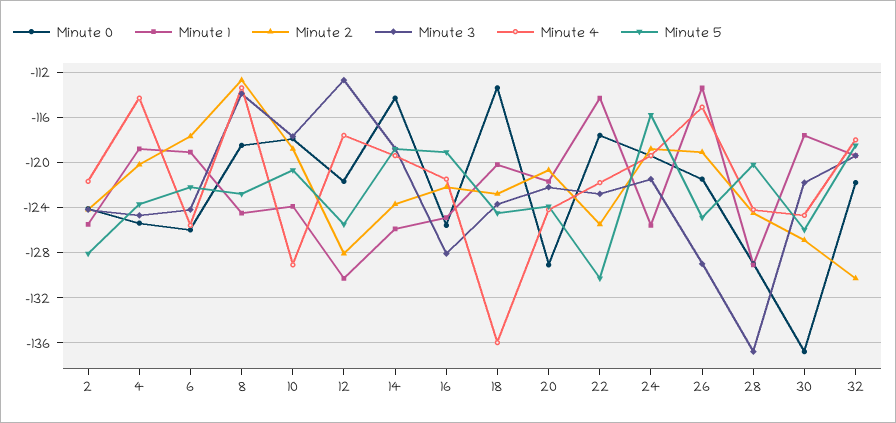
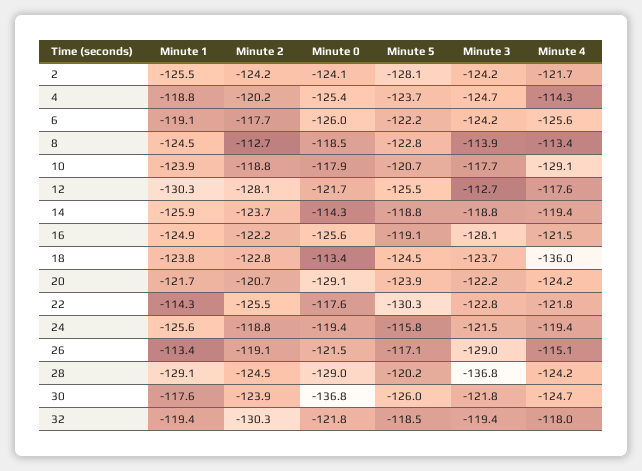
  {
    "Minute 0": {
      "2": -124.1,
      "4": -125.4,
      "6": -126,
      "8": -118.5,
      "10": -117.9,
      "12": -121.7,
      "14": -114.3,
      "16": -125.6,
      "18": -113.4,
      "20": -129.1,
      "22": -117.6,
      "24": -119.4,
      "26": -121.5,
      "28": -129,
      "30": -136.8,
      "32": -121.8
    },
    "Minute 1": {
      "2": -125.5,
      "4": -118.8,
      "6": -119.1,
      "8": -124.5,
      "10": -123.9,
      "12": -130.3,
      "14": -125.9,
      "16": -124.9,
-     "18": -120,
+     "18": -123.8,
      "20": -121.7,
      "22": -114.3,
      "24": -125.6,
      "26": -113.4,
      "28": -129.1,
      "30": -117.6,
      "32": -119.4
    },
    "Minute 2": {
      "2": -124.2,
      "4": -120.2,
      "6": -117.7,
      "8": -112.7,
      "10": -118.8,
      "12": -128.1,
      "14": -123.7,
      "16": -122.2,
      "18": -122.8,
      "20": -120.7,
      "22": -125.5,
      "24": -118.8,
      "26": -119.1,
      "28": -124.5,
-     "30": -127,
+     "30": -123.9,
      "32": -130.3
    },
    "Minute 3": {
      "2": -124.2,
      "4": -124.7,
      "6": -124.2,
      "8": -113.9,
      "10": -117.7,
      "12": -112.7,
      "14": -118.8,
      "16": -128.1,
      "18": -123.7,
      "20": -122.2,
      "22": -122.8,
      "24": -121.5,
      "26": -129,
      "28": -136.8,
      "30": -121.8,
      "32": -119.4
    },
    "Minute 4": {
      "2": -121.7,
      "4": -114.3,
      "6": -125.6,
      "8": -113.4,
      "10": -129.1,
      "12": -117.6,
      "14": -119.4,
      "16": -121.5,
      "18": -136,
      "20": -124.2,
      "22": -121.8,
      "24": -119.4,
      "26": -115.1,
      "28": -124.2,
      "30": -124.7,
      "32": -118
    },
    "Minute 5": {
      "2": -128.1,
      "4": -123.7,
      "6": -122.2,
      "8": -122.8,
      "10": -120.7,
      "12": -125.5,
      "14": -118.8,
      "16": -119.1,
      "18": -124.5,
      "20": -123.9,
      "22": -130.3,
      "24": -115.8,
-     "26": -125,
+     "26": -117.1,
      "28": -120.2,
      "30": -126,
      "32": -118.5
    }
  }

